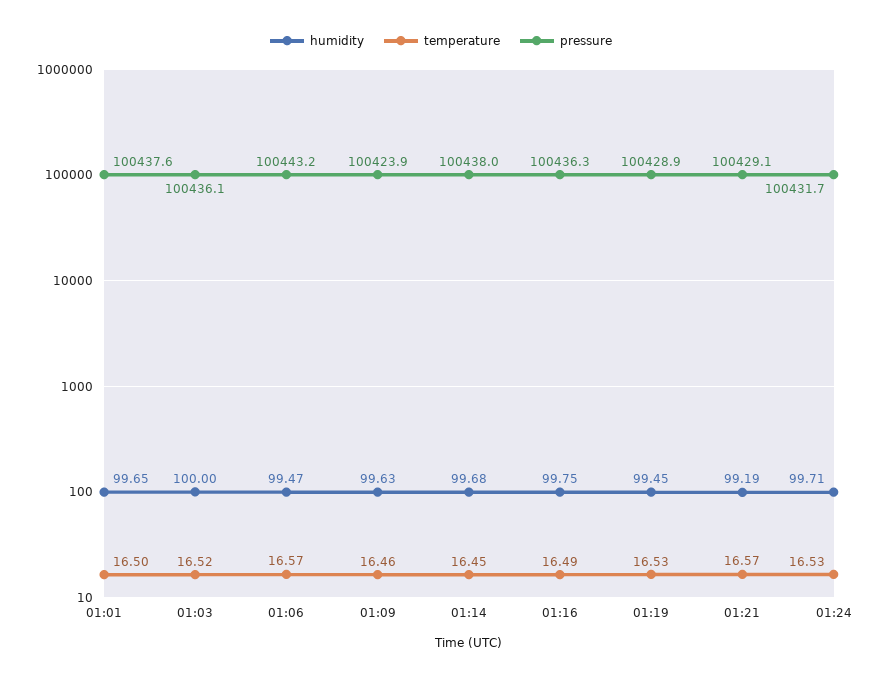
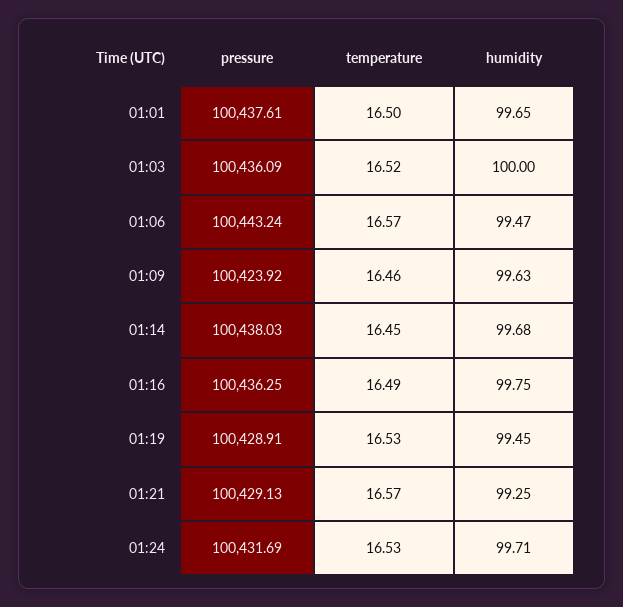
  {
    "humidity": {
      "01:01": 99.65,
      "01:03": 100,
      "01:06": 99.47,
      "01:09": 99.63,
      "01:14": 99.68,
      "01:16": 99.75,
      "01:19": 99.45,
-     "01:21": 99.19,
+     "01:21": 99.25,
      "01:24": 99.71
    },
    "temperature": {
      "01:01": 16.5,
      "01:03": 16.52,
      "01:06": 16.57,
      "01:09": 16.46,
      "01:14": 16.45,
      "01:16": 16.49,
      "01:19": 16.53,
      "01:21": 16.57,
      "01:24": 16.53
    },
    "pressure": {
      "01:01": 100437.61,
      "01:03": 100436.09,
      "01:06": 100443.24,
      "01:09": 100423.92,
      "01:14": 100438.03,
      "01:16": 100436.25,
      "01:19": 100428.91,
      "01:21": 100429.13,
      "01:24": 100431.69
    }
  }

